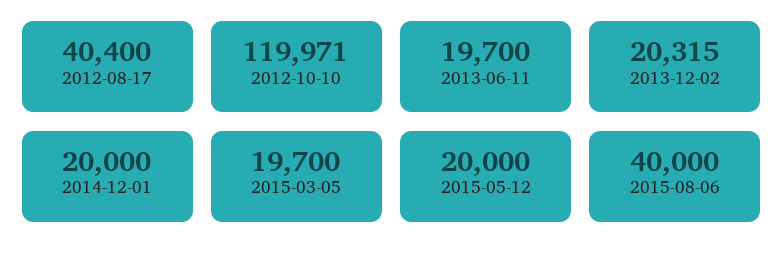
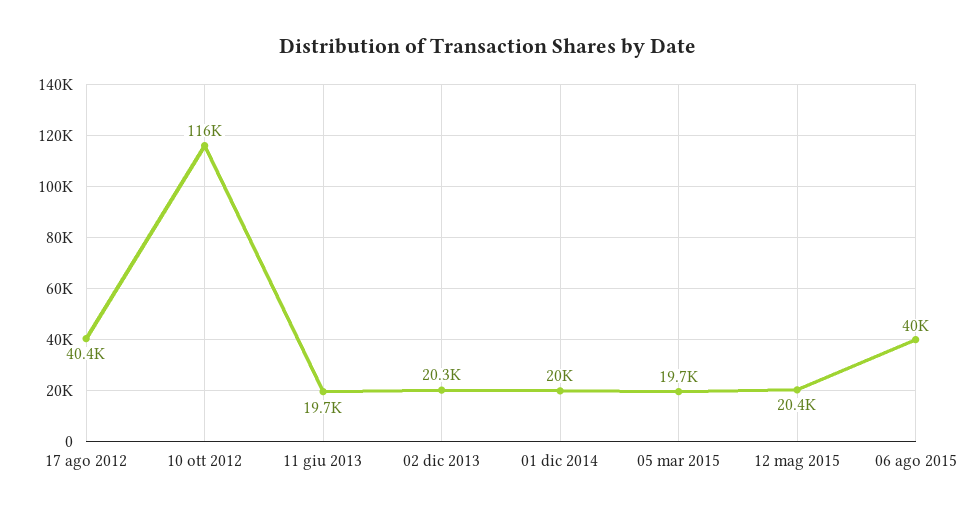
  {
    "2012-08-17": 40400,
-   "2012-10-10": 119971,
+   "2012-10-10": 116000,
    "2013-06-11": 19700,
    "2013-12-02": 20315,
    "2014-12-01": 20000,
    "2015-03-05": 19700,
-   "2015-05-12": 20000,
+   "2015-05-12": 20400,
    "2015-08-06": 40000
  }

